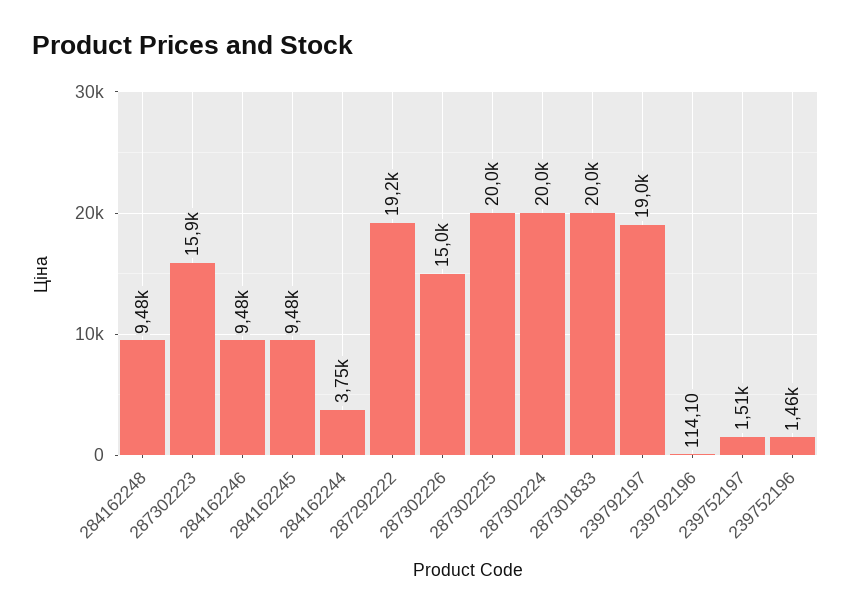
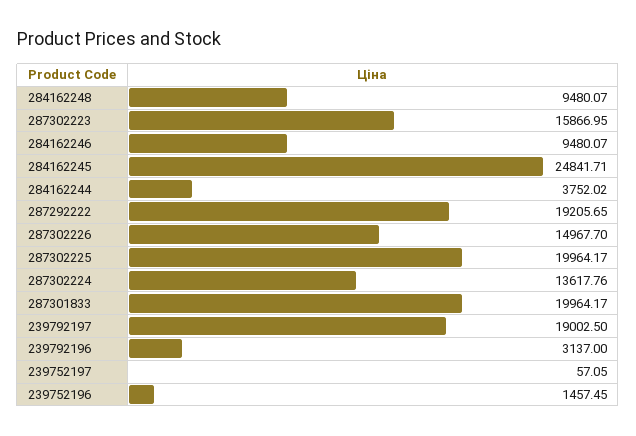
  {
    "284162248": 9480.07,
    "287302223": 15866.95,
    "284162246": 9480.07,
-   "284162245": 9480,
+   "284162245": 24841.71,
    "284162244": 3752.02,
    "287292222": 19205.65,
    "287302226": 14967.7,
    "287302225": 19964.17,
-   "287302224": 20000,
+   "287302224": 13617.76,
    "287301833": 19964.17,
    "239792197": 19002.5,
-   "239792196": 114.1,
+   "239792196": 3137,
-   "239752197": 1510,
+   "239752197": 57.05,
    "239752196": 1457.45
  }

